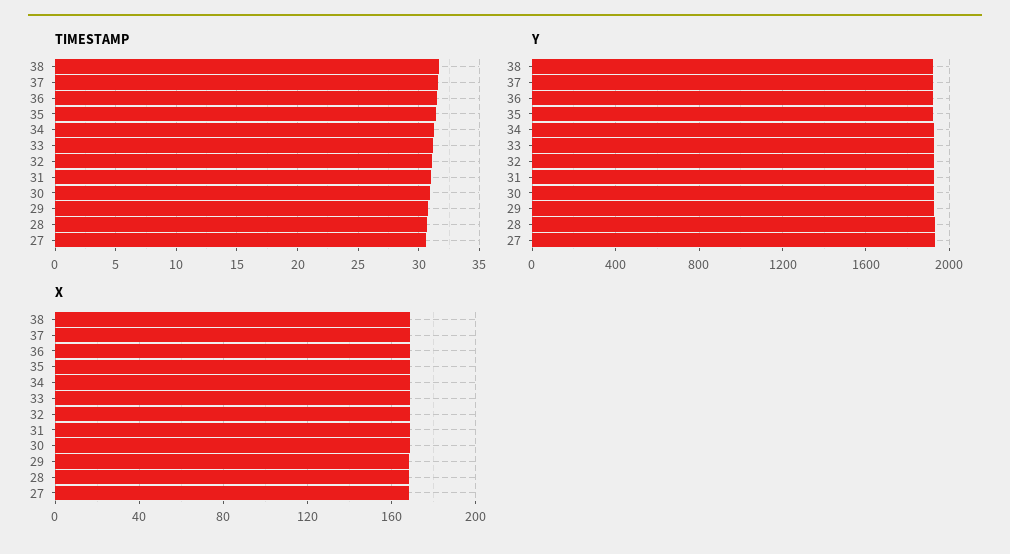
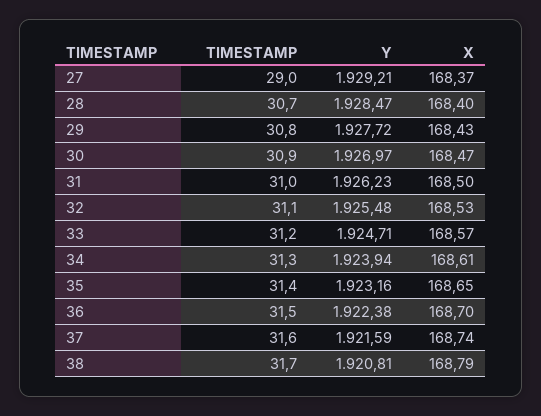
  {
    "TIMESTAMP": {
      "38": 31.7,
      "37": 31.6,
      "36": 31.5,
      "35": 31.4,
      "34": 31.3,
      "33": 31.2,
      "32": 31.1,
      "31": 31,
      "30": 30.9,
      "29": 30.8,
      "28": 30.7,
-     "27": 30.5
+     "27": 29
    },
    "Y": {
      "38": 1920.81,
      "37": 1921.59,
      "36": 1922.38,
      "35": 1923.16,
      "34": 1923.94,
      "33": 1924.71,
      "32": 1925.48,
      "31": 1926.23,
      "30": 1926.97,
      "29": 1927.72,
      "28": 1928.47,
      "27": 1929.21
    },
    "X": {
      "38": 168.79,
      "37": 168.74,
      "36": 168.7,
      "35": 168.65,
      "34": 168.61,
      "33": 168.57,
      "32": 168.53,
      "31": 168.5,
      "30": 168.47,
      "29": 168.43,
      "28": 168.4,
      "27": 168.37
    }
  }

